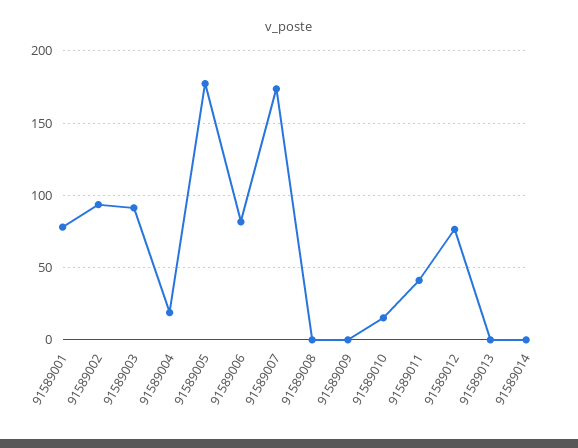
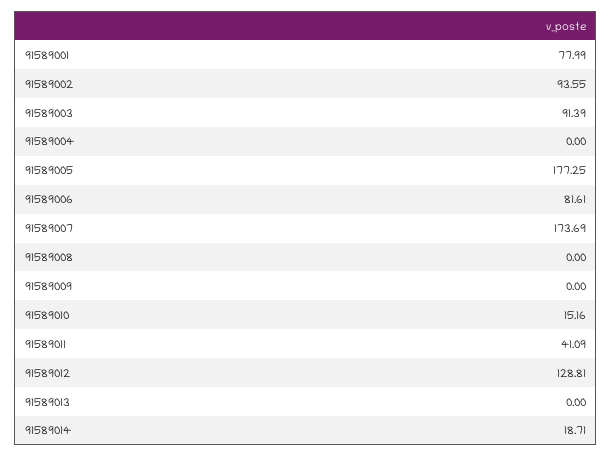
  {
    "91589001": 77.99,
    "91589002": 93.55,
    "91589003": 91.39,
-   "91589004": 20,
+   "91589004": 0,
    "91589005": 177.25,
    "91589006": 81.61,
    "91589007": 173.69,
    "91589008": 0,
    "91589009": 0,
    "91589010": 15.16,
    "91589011": 41.09,
-   "91589012": 75,
+   "91589012": 128.81,
    "91589013": 0,
-   "91589014": 0
+   "91589014": 18.71
  }

